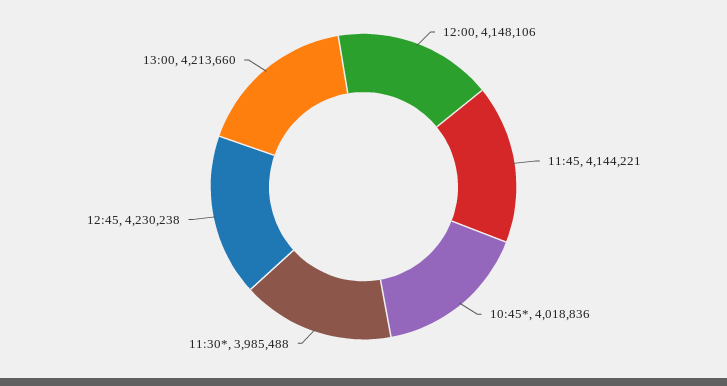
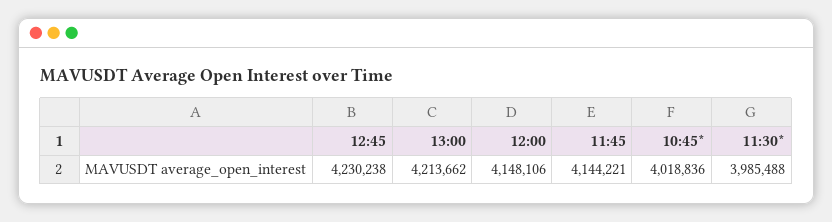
  {
    "12:00": 4148106,
    "11:45": 4144221,
    "10:45*": 4018836,
    "11:30*": 3985488,
    "12:45": 4230238,
-   "13:00": 4213660
+   "13:00": 4213662
  }

